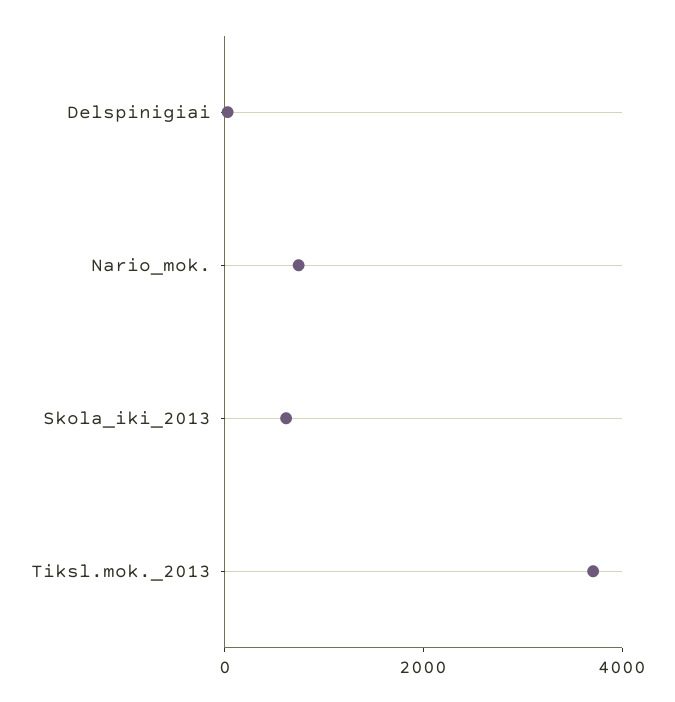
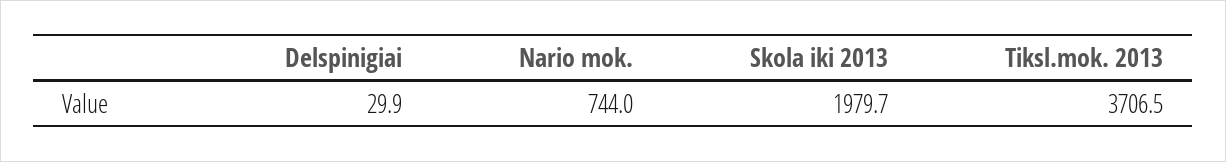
  {
    "Delspinigiai": 29.9,
    "Nario_mok.": 744,
-   "Skola_iki_2013": 500,
+   "Skola_iki_2013": 1979.7,
    "Tiksl.mok._2013": 3706.5
  }

